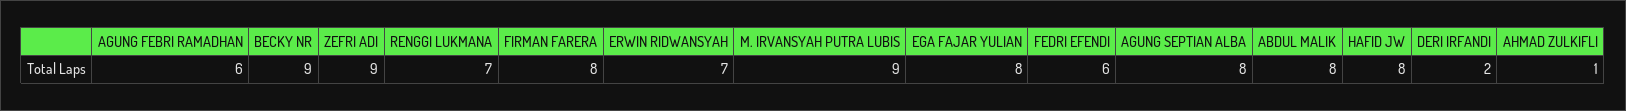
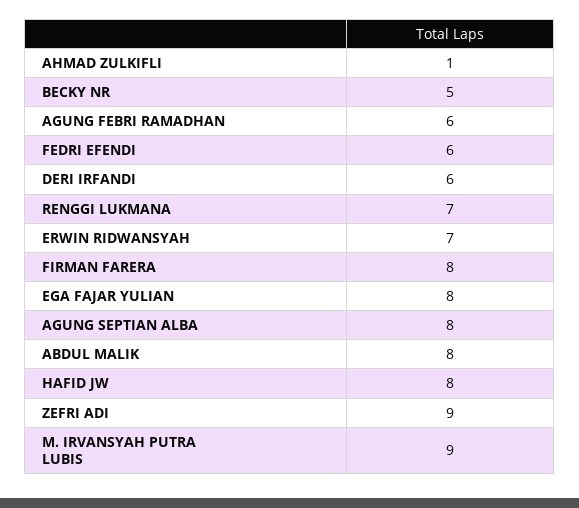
  {
    "AGUNG FEBRI RAMADHAN": 6,
-   "BECKY NR": 9,
+   "BECKY NR": 5,
    "ZEFRI ADI": 9,
    "RENGGI LUKMANA": 7,
    "FIRMAN FARERA": 8,
    "ERWIN RIDWANSYAH": 7,
    "M. IRVANSYAH PUTRA LUBIS": 9,
    "EGA FAJAR YULIAN": 8,
    "FEDRI EFENDI": 6,
    "AGUNG SEPTIAN ALBA": 8,
    "ABDUL MALIK": 8,
    "HAFID JW": 8,
-   "DERI IRFANDI": 2,
+   "DERI IRFANDI": 6,
    "AHMAD ZULKIFLI": 1
  }

